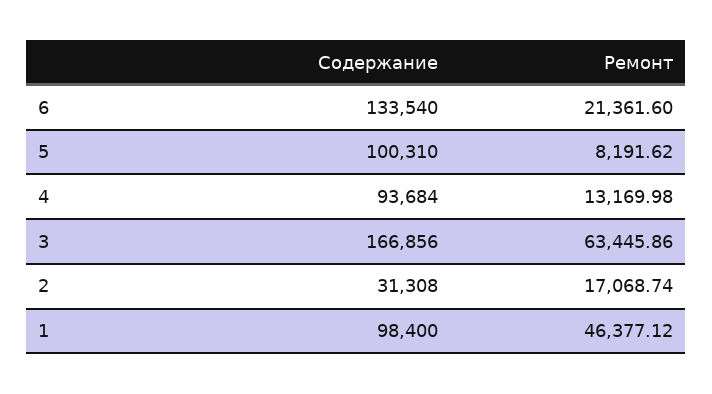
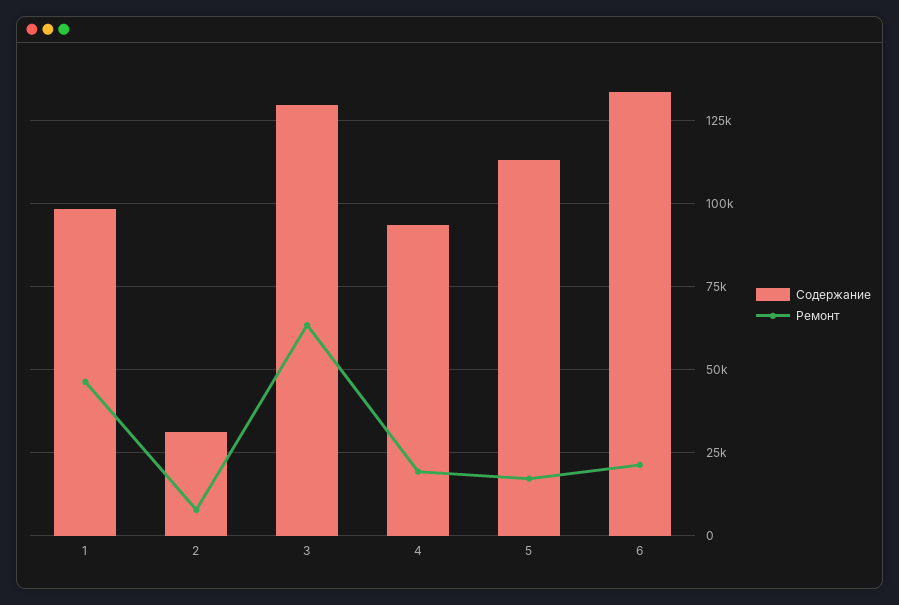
  {
    "Содержание": {
      "6": 133540,
-     "5": 100310,
+     "5": 112500,
      "4": 93684,
-     "3": 166856,
+     "3": 130000,
      "2": 31308,
      "1": 98400
    },
    "Ремонт": {
      "6": 21361.6,
-     "5": 8191.62,
+     "5": 17500,
-     "4": 13169.98,
+     "4": 20000,
      "3": 63445.86,
-     "2": 17068.74,
+     "2": 7500,
      "1": 46377.12
    }
  }

